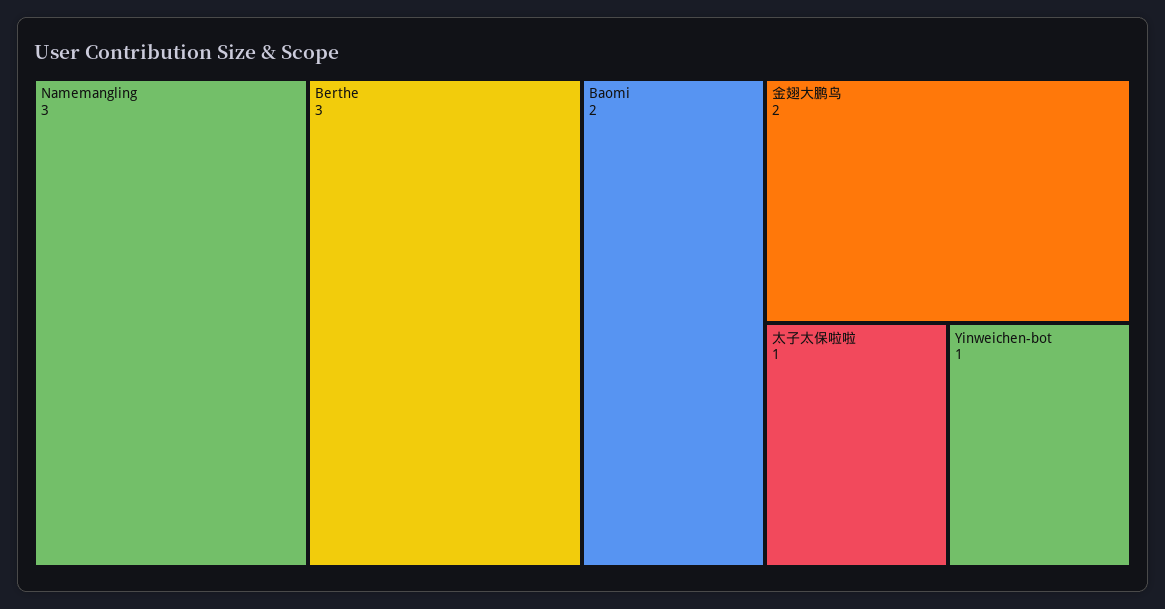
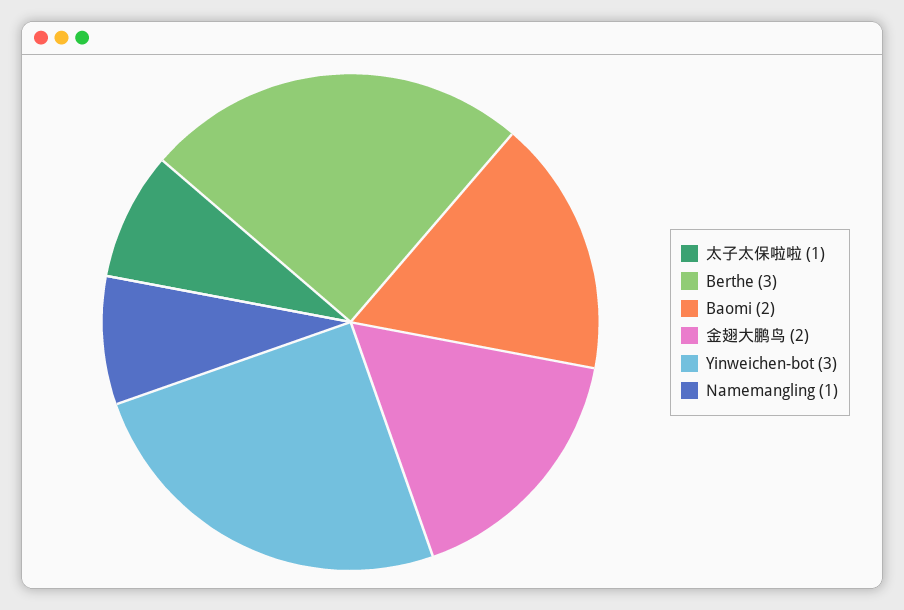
  {
-   "Namemangling": 3,
+   "Namemangling": 1,
    "Berthe": 3,
    "Baomi": 2,
    "金翅大鹏鸟": 2,
    "太子太保啦啦": 1,
-   "Yinweichen-bot": 1
+   "Yinweichen-bot": 3
  }

